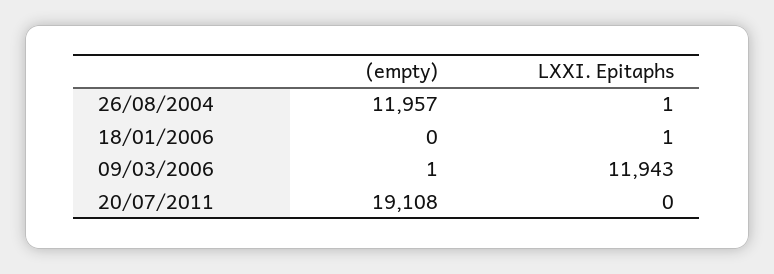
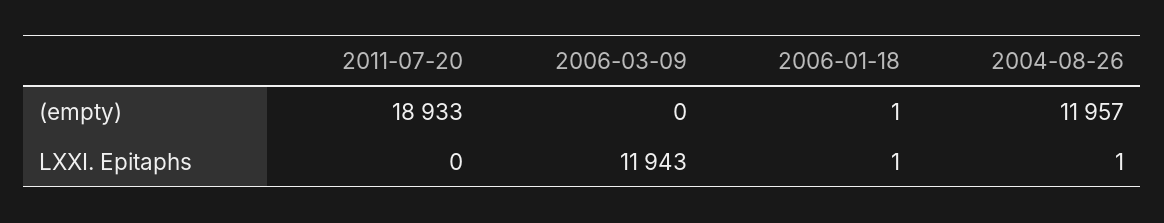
  {
    "(empty)": {
      "26/08/2004": 11957,
-     "18/01/2006": 0,
+     "18/01/2006": 1,
-     "09/03/2006": 1,
+     "09/03/2006": 0,
-     "20/07/2011": 19108
+     "20/07/2011": 18933
    },
    "LXXI. Epitaphs": {
      "26/08/2004": 1,
      "18/01/2006": 1,
      "09/03/2006": 11943,
      "20/07/2011": 0
    }
  }

